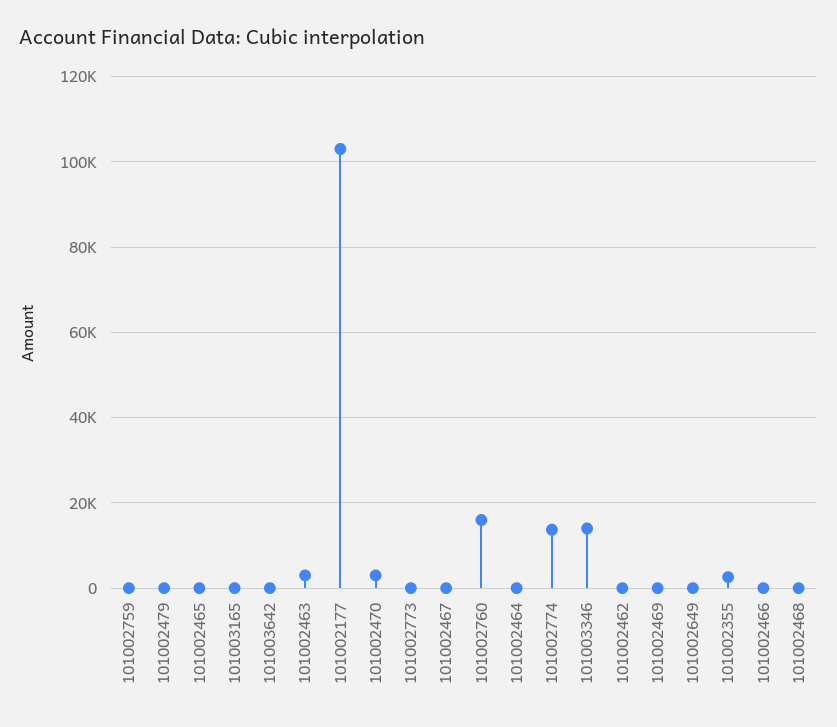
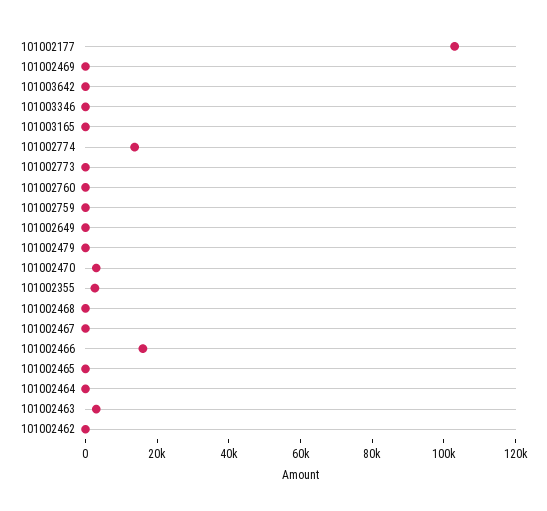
  {
    "101002759": 0,
    "101002479": 0,
    "101002465": 0,
    "101003165": 0,
    "101003642": 0,
    "101002463": 4000,
    "101002177": 104000,
    "101002470": 4000,
    "101002773": 0,
    "101002467": 0,
-   "101002760": 16000,
+   "101002760": 0,
    "101002464": 0,
    "101002774": 14000,
-   "101003346": 14000,
+   "101003346": 0,
    "101002462": 0,
    "101002469": 0,
    "101002649": 0,
    "101002355": 2000,
-   "101002466": 0,
+   "101002466": 15000,
    "101002468": 0
  }

